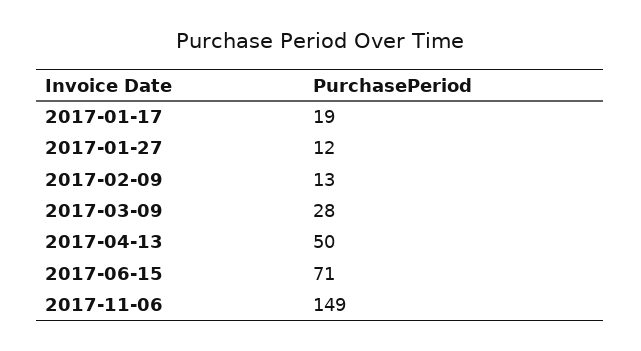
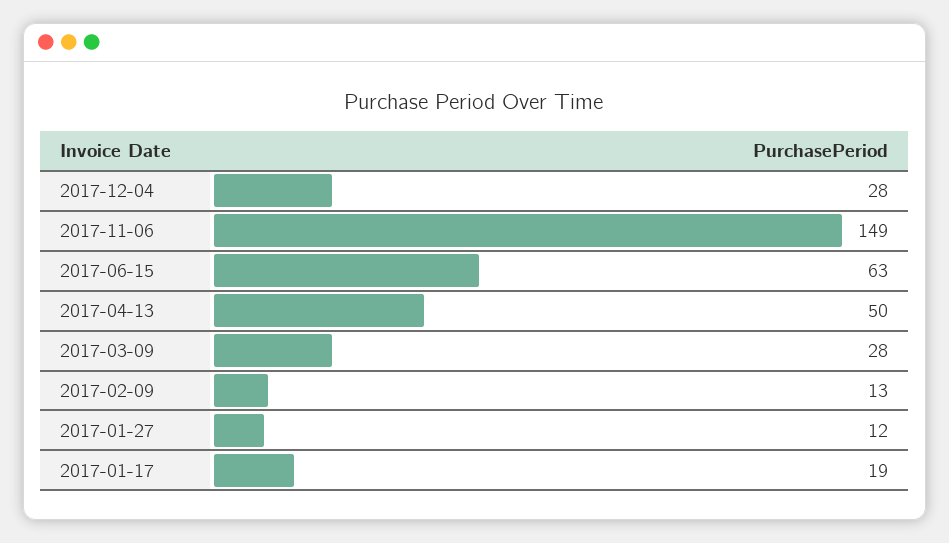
  {
    "2017-01-17": 19,
    "2017-01-27": 12,
    "2017-02-09": 13,
    "2017-03-09": 28,
    "2017-04-13": 50,
-   "2017-06-15": 71,
+   "2017-06-15": 63,
-   "2017-11-06": 149
+   "2017-11-06": 149,
+   "2017-12-04": 28
  }

